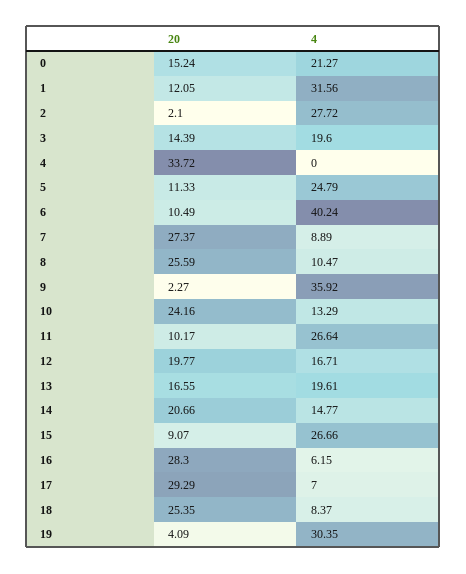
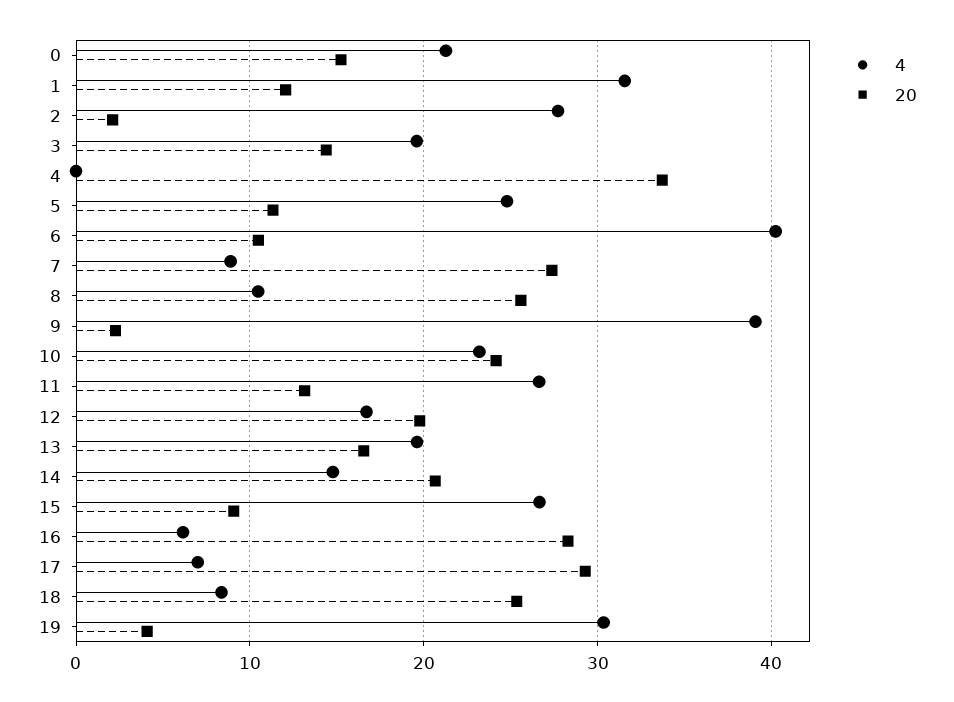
  {
    "20": {
      "0": 15.24,
      "1": 12.05,
      "2": 2.1,
      "3": 14.39,
      "4": 33.72,
      "5": 11.33,
      "6": 10.49,
      "7": 27.37,
      "8": 25.59,
      "9": 2.27,
      "10": 24.16,
-     "11": 10.17,
+     "11": 13,
      "12": 19.77,
      "13": 16.55,
      "14": 20.66,
      "15": 9.07,
      "16": 28.3,
      "17": 29.29,
      "18": 25.35,
      "19": 4.09
    },
    "4": {
      "0": 21.27,
      "1": 31.56,
      "2": 27.72,
      "3": 19.6,
      "4": 0,
      "5": 24.79,
      "6": 40.24,
      "7": 8.89,
      "8": 10.47,
-     "9": 35.92,
+     "9": 39,
-     "10": 13.29,
+     "10": 23,
      "11": 26.64,
      "12": 16.71,
      "13": 19.61,
      "14": 14.77,
      "15": 26.66,
      "16": 6.15,
      "17": 7,
      "18": 8.37,
      "19": 30.35
    }
  }

